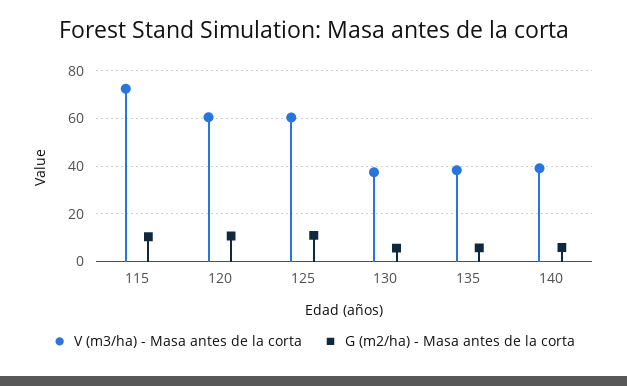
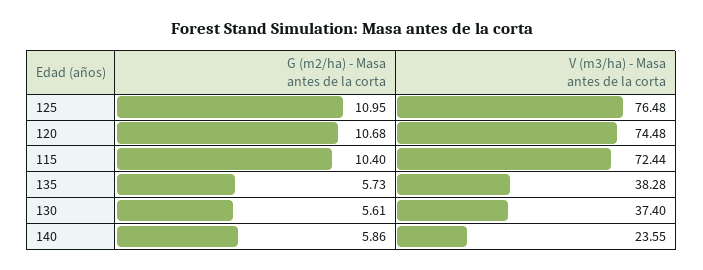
  {
    "V (m3/ha) - Masa antes de la corta": {
      "115": 72.44,
-     "120": 60,
+     "120": 74.48,
-     "125": 60,
+     "125": 76.48,
      "130": 37.4,
      "135": 38.28,
-     "140": 40
+     "140": 23.55
    },
    "G (m2/ha) - Masa antes de la corta": {
      "115": 10.4,
      "120": 10.68,
      "125": 10.95,
      "130": 5.61,
      "135": 5.73,
      "140": 5.86
    }
  }

